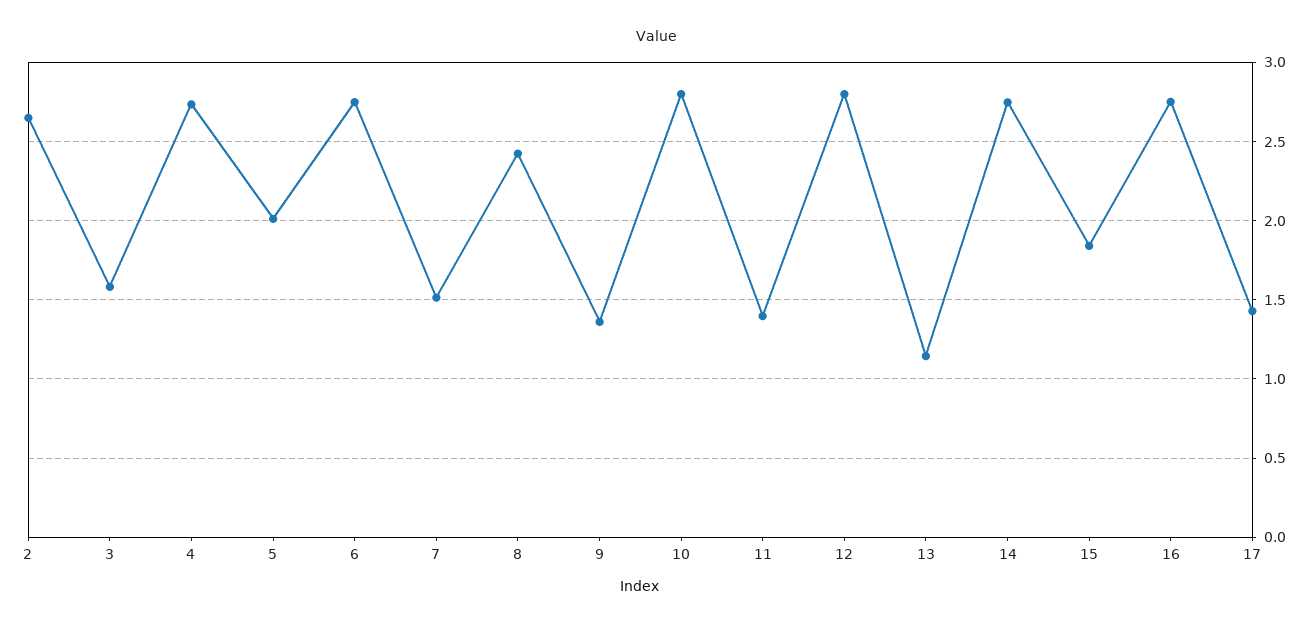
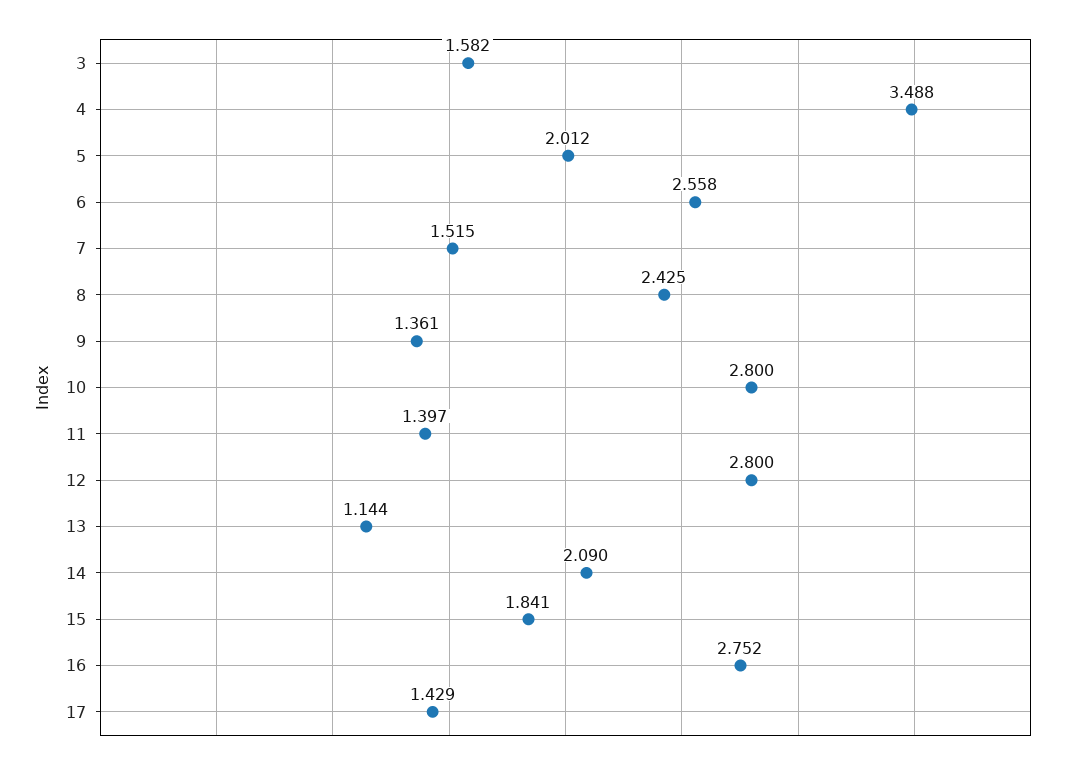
  {
-   "2": 2.65,
    "3": 1.582,
-   "4": 2.75,
+   "4": 3.488,
    "5": 2.012,
-   "6": 2.75,
+   "6": 2.558,
    "7": 1.515,
    "8": 2.425,
    "9": 1.361,
    "10": 2.8,
    "11": 1.397,
    "12": 2.8,
    "13": 1.144,
-   "14": 2.75,
+   "14": 2.09,
    "15": 1.841,
    "16": 2.752,
    "17": 1.429
  }

